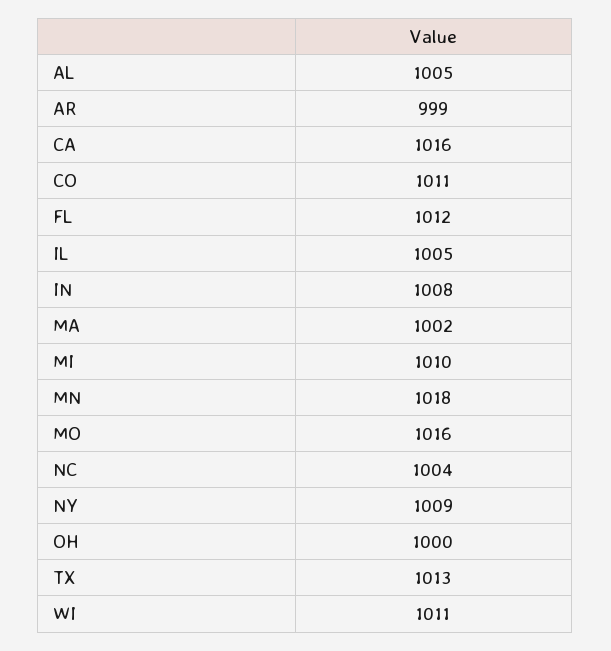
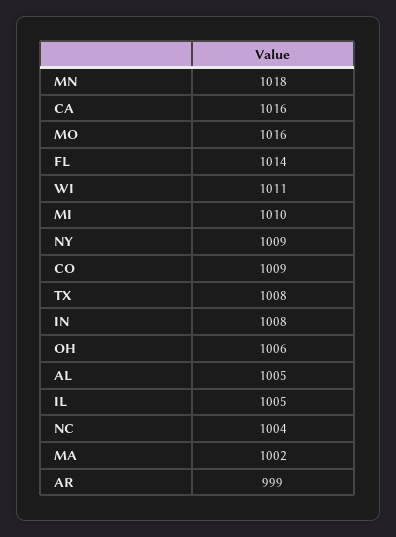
  {
    "AL": 1005,
    "AR": 999,
    "CA": 1016,
-   "CO": 1011,
+   "CO": 1009,
-   "FL": 1012,
+   "FL": 1014,
    "IL": 1005,
    "IN": 1008,
    "MA": 1002,
    "MI": 1010,
    "MN": 1018,
    "MO": 1016,
    "NC": 1004,
    "NY": 1009,
-   "OH": 1000,
+   "OH": 1006,
-   "TX": 1013,
+   "TX": 1008,
    "WI": 1011
  }

